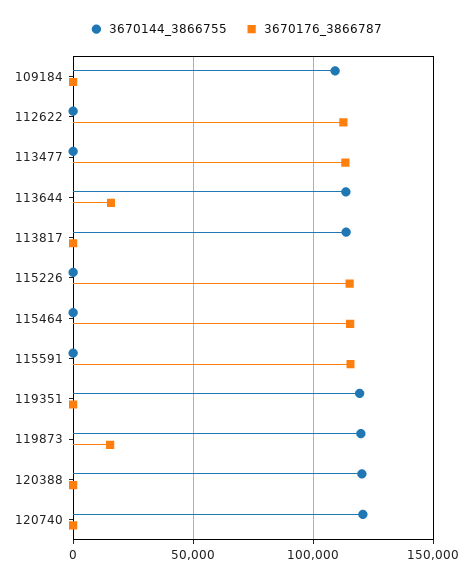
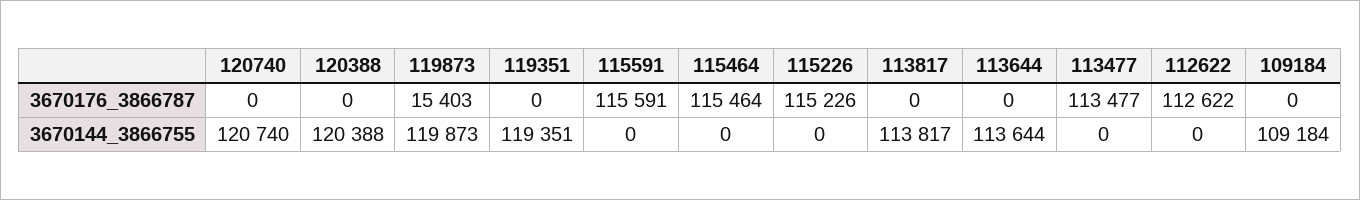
  {
    "3670144_3866755": {
      "109184": 109184,
      "112622": 0,
      "113477": 0,
      "113644": 113644,
      "113817": 113817,
      "115226": 0,
      "115464": 0,
      "115591": 0,
      "119351": 119351,
      "119873": 119873,
      "120388": 120388,
      "120740": 120740
    },
    "3670176_3866787": {
      "109184": 0,
      "112622": 112622,
      "113477": 113477,
-     "113644": 15000,
+     "113644": 0,
      "113817": 0,
      "115226": 115226,
      "115464": 115464,
      "115591": 115591,
      "119351": 0,
      "119873": 15403,
      "120388": 0,
      "120740": 0
    }
  }

